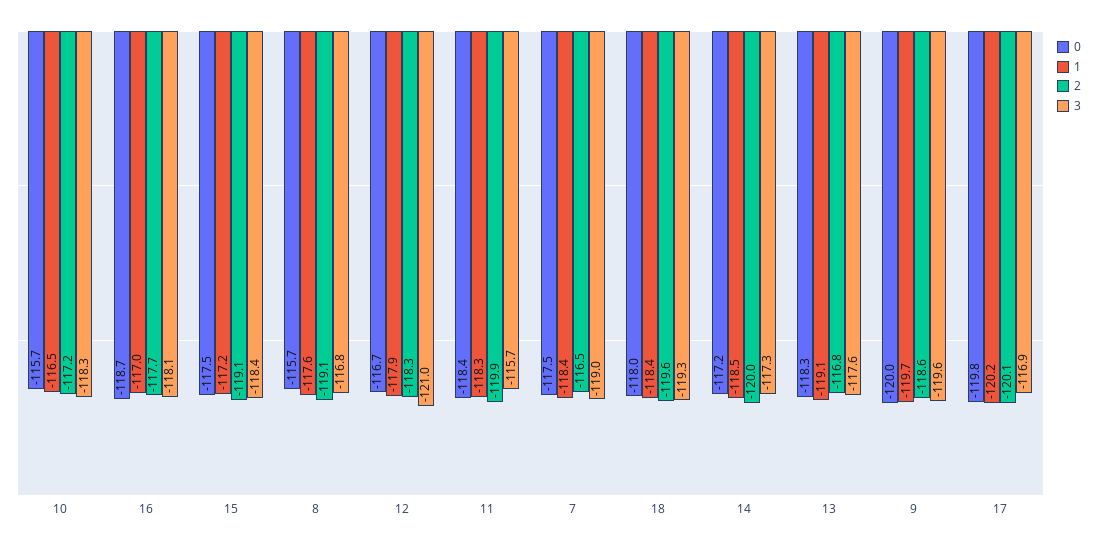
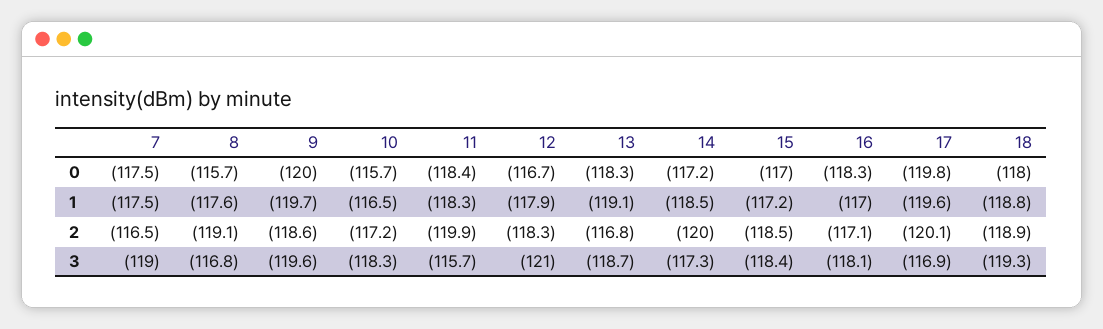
  {
    "0": {
      "10": -115.7,
-     "16": -118.7,
+     "16": -118.3,
-     "15": -117.5,
+     "15": -117,
      "8": -115.7,
      "12": -116.7,
      "11": -118.4,
      "7": -117.5,
      "18": -118,
      "14": -117.2,
      "13": -118.3,
      "9": -120,
      "17": -119.8
    },
    "1": {
      "10": -116.5,
      "16": -117,
      "15": -117.2,
      "8": -117.6,
      "12": -117.9,
      "11": -118.3,
-     "7": -118.4,
+     "7": -117.5,
-     "18": -118.4,
+     "18": -118.8,
      "14": -118.5,
      "13": -119.1,
      "9": -119.7,
-     "17": -120.2
+     "17": -119.6
    },
    "2": {
      "10": -117.2,
-     "16": -117.7,
+     "16": -117.1,
-     "15": -119.1,
+     "15": -118.5,
      "8": -119.1,
      "12": -118.3,
      "11": -119.9,
      "7": -116.5,
-     "18": -119.6,
+     "18": -118.9,
      "14": -120,
      "13": -116.8,
      "9": -118.6,
      "17": -120.1
    },
    "3": {
      "10": -118.3,
      "16": -118.1,
      "15": -118.4,
      "8": -116.8,
      "12": -121,
      "11": -115.7,
      "7": -119,
      "18": -119.3,
      "14": -117.3,
-     "13": -117.6,
+     "13": -118.7,
      "9": -119.6,
      "17": -116.9
    }
  }

